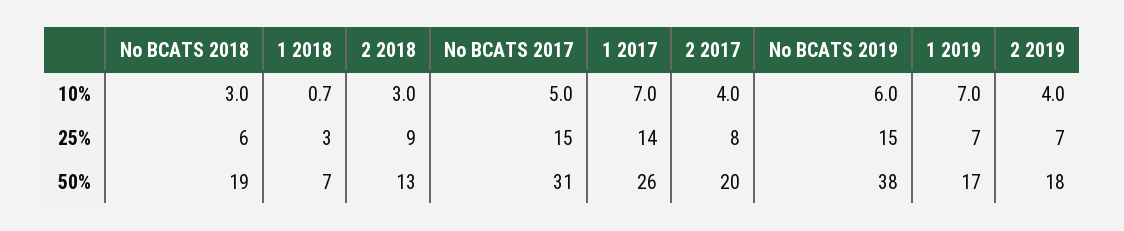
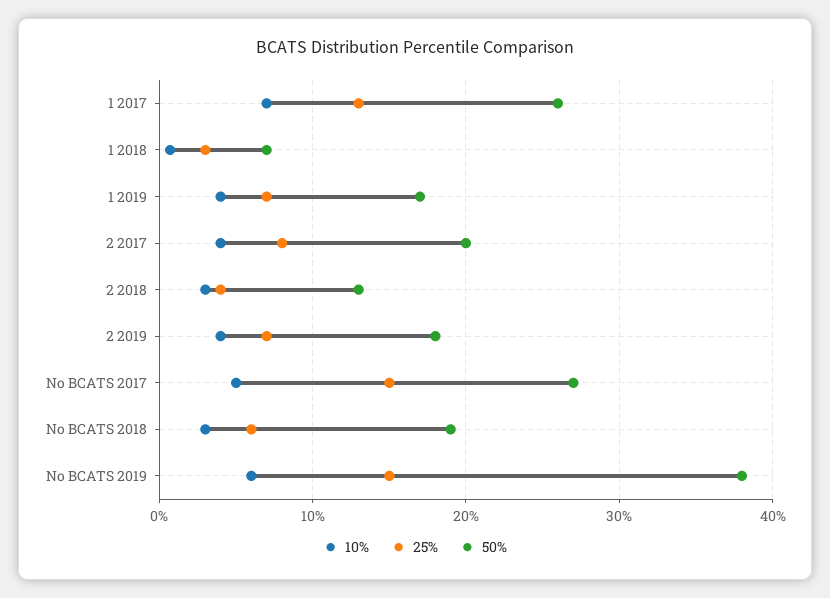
  {
    "10%": {
      "No BCATS 2018": 3,
      "1 2018": 0.7,
      "2 2018": 3,
      "No BCATS 2017": 5,
      "1 2017": 7,
      "2 2017": 4,
      "No BCATS 2019": 6,
-     "1 2019": 7,
+     "1 2019": 4,
      "2 2019": 4
    },
    "25%": {
      "No BCATS 2018": 6,
      "1 2018": 3,
-     "2 2018": 9,
+     "2 2018": 4,
      "No BCATS 2017": 15,
-     "1 2017": 14,
+     "1 2017": 13,
      "2 2017": 8,
      "No BCATS 2019": 15,
      "1 2019": 7,
      "2 2019": 7
    },
    "50%": {
      "No BCATS 2018": 19,
      "1 2018": 7,
      "2 2018": 13,
-     "No BCATS 2017": 31,
+     "No BCATS 2017": 27,
      "1 2017": 26,
      "2 2017": 20,
      "No BCATS 2019": 38,
      "1 2019": 17,
      "2 2019": 18
    }
  }

